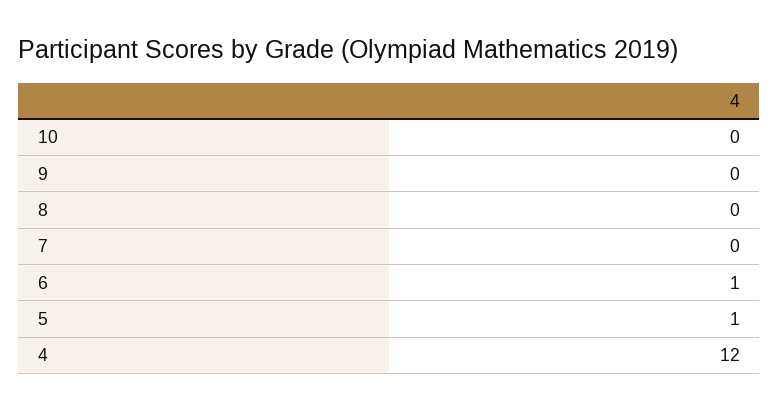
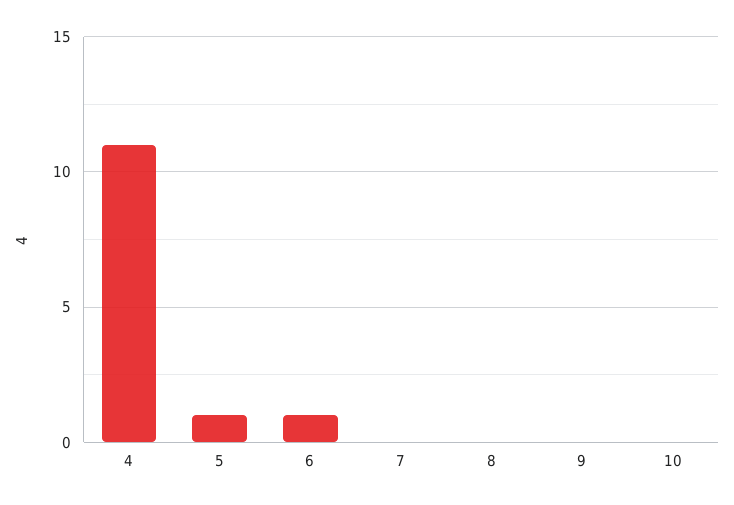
  {
    "10": 0,
    "9": 0,
    "8": 0,
    "7": 0,
    "6": 1,
    "5": 1,
-   "4": 12
+   "4": 11
  }

